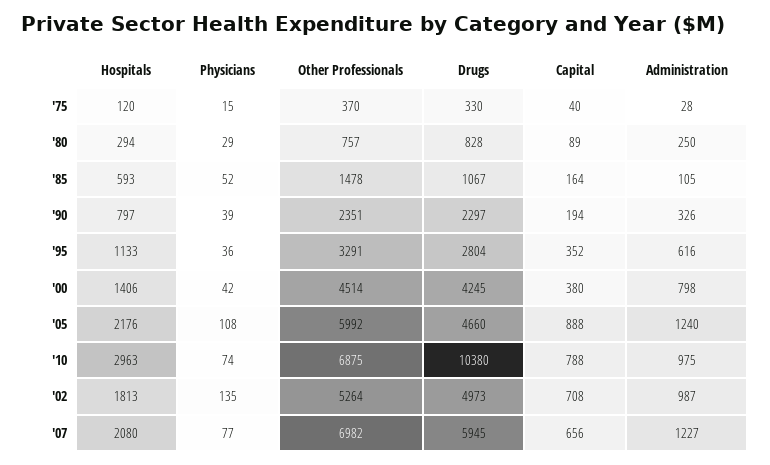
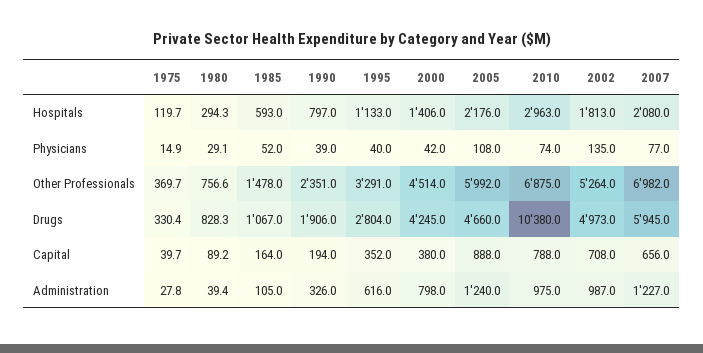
  {
    "Hospitals": {
      "'75": 119.7,
      "'80": 294.3,
      "'85": 593,
      "'90": 797,
      "'95": 1133,
      "'00": 1406,
      "'05": 2176,
      "'10": 2963,
      "'02": 1813,
      "'07": 2080
    },
    "Physicians": {
      "'75": 14.9,
      "'80": 29.1,
      "'85": 52,
      "'90": 39,
-     "'95": 36,
+     "'95": 40,
      "'00": 42,
      "'05": 108,
      "'10": 74,
      "'02": 135,
      "'07": 77
    },
    "Other Professionals": {
      "'75": 369.7,
      "'80": 756.6,
      "'85": 1478,
      "'90": 2351,
      "'95": 3291,
      "'00": 4514,
      "'05": 5992,
      "'10": 6875,
      "'02": 5264,
      "'07": 6982
    },
    "Drugs": {
      "'75": 330.4,
      "'80": 828.3,
      "'85": 1067,
-     "'90": 2297,
+     "'90": 1906,
      "'95": 2804,
      "'00": 4245,
      "'05": 4660,
      "'10": 10380,
      "'02": 4973,
      "'07": 5945
    },
    "Capital": {
      "'75": 39.7,
      "'80": 89.2,
      "'85": 164,
      "'90": 194,
      "'95": 352,
      "'00": 380,
      "'05": 888,
      "'10": 788,
      "'02": 708,
      "'07": 656
    },
    "Administration": {
      "'75": 27.8,
-     "'80": 250,
+     "'80": 39.4,
      "'85": 105,
      "'90": 326,
      "'95": 616,
      "'00": 798,
      "'05": 1240,
      "'10": 975,
      "'02": 987,
      "'07": 1227
    }
  }

